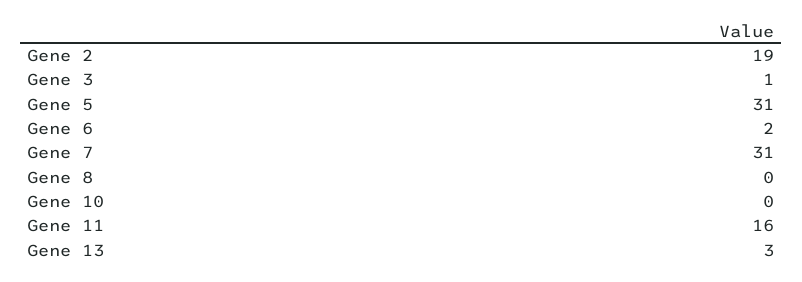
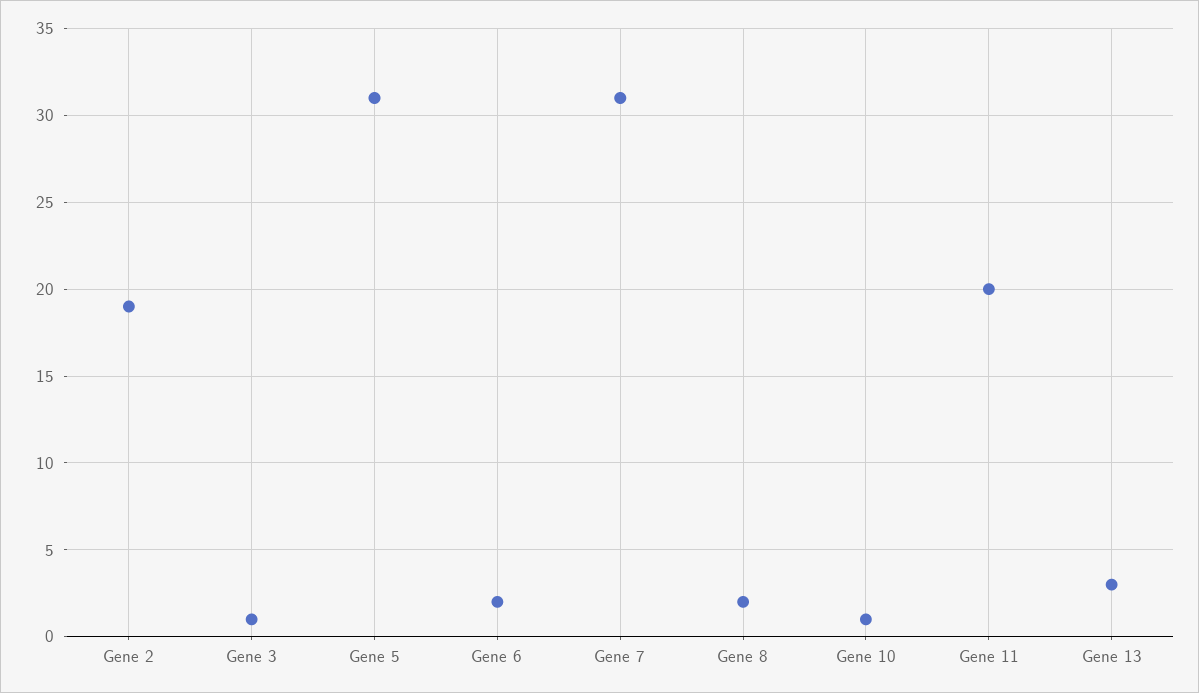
  {
    "Gene 2": 19,
    "Gene 3": 1,
    "Gene 5": 31,
    "Gene 6": 2,
    "Gene 7": 31,
-   "Gene 8": 0,
+   "Gene 8": 2,
-   "Gene 10": 0,
+   "Gene 10": 1,
-   "Gene 11": 16,
+   "Gene 11": 20,
    "Gene 13": 3
  }

